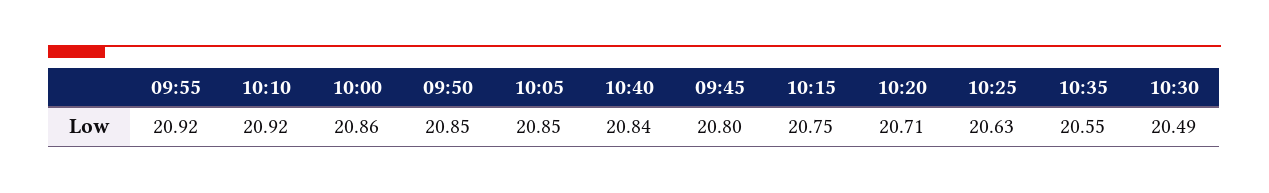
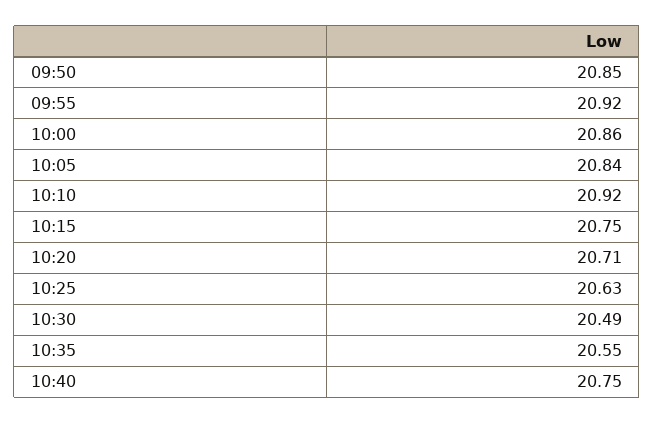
  {
    "09:55": 20.92,
    "10:10": 20.92,
    "10:00": 20.86,
    "09:50": 20.85,
-   "10:05": 20.85,
+   "10:05": 20.84,
-   "10:40": 20.84,
+   "10:40": 20.75,
-   "09:45": 20.8,
    "10:15": 20.75,
    "10:20": 20.71,
    "10:25": 20.63,
    "10:35": 20.55,
    "10:30": 20.49
  }

